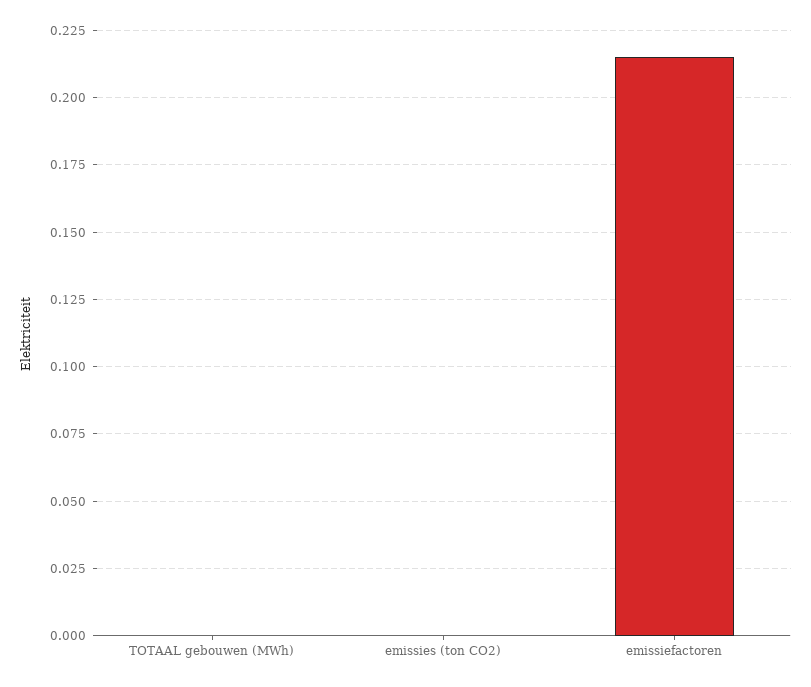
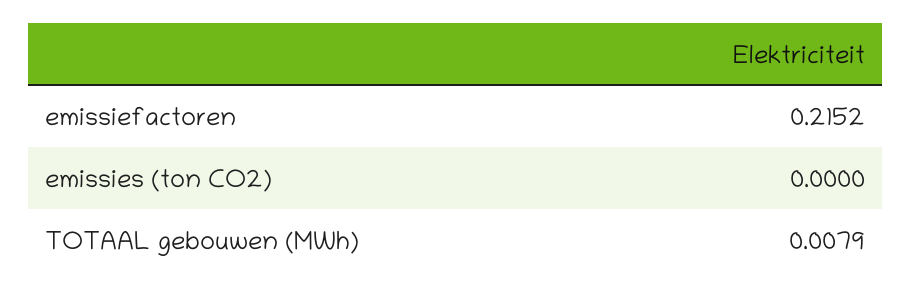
  {
-   "TOTAAL gebouwen (MWh)": 0,
+   "TOTAAL gebouwen (MWh)": 0.0079,
    "emissies (ton CO2)": 0,
    "emissiefactoren": 0.2152
  }

